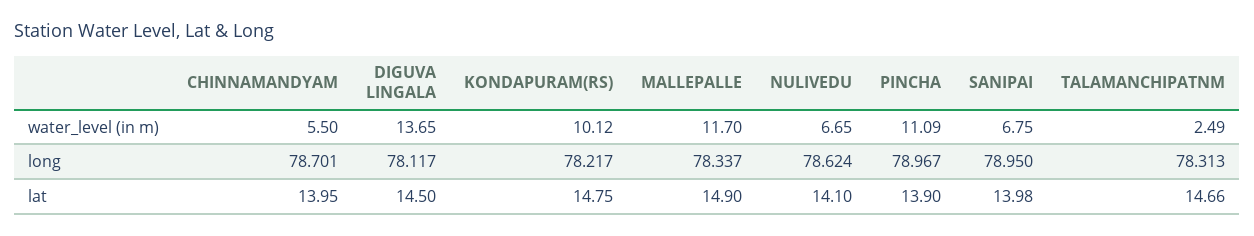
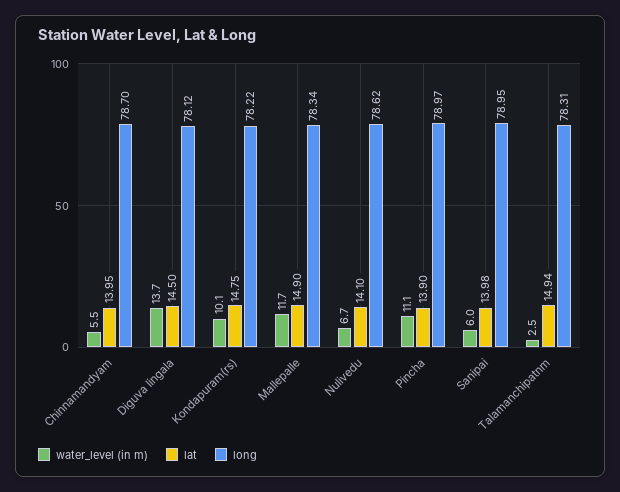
  {
    "water_level (in m)": {
      "CHINNAMANDYAM": 5.5,
      "DIGUVA LINGALA": 13.65,
      "KONDAPURAM(RS)": 10.12,
      "MALLEPALLE": 11.7,
      "NULIVEDU": 6.65,
      "PINCHA": 11.09,
-     "SANIPAI": 6.75,
+     "SANIPAI": 6,
      "TALAMANCHIPATNM": 2.49
    },
    "long": {
      "CHINNAMANDYAM": 78.701,
      "DIGUVA LINGALA": 78.117,
      "KONDAPURAM(RS)": 78.217,
      "MALLEPALLE": 78.337,
      "NULIVEDU": 78.624,
      "PINCHA": 78.967,
      "SANIPAI": 78.95,
      "TALAMANCHIPATNM": 78.313
    },
    "lat": {
      "CHINNAMANDYAM": 13.95,
      "DIGUVA LINGALA": 14.5,
      "KONDAPURAM(RS)": 14.75,
      "MALLEPALLE": 14.9,
      "NULIVEDU": 14.1,
      "PINCHA": 13.9,
      "SANIPAI": 13.98,
-     "TALAMANCHIPATNM": 14.66
+     "TALAMANCHIPATNM": 14.94
    }
  }

